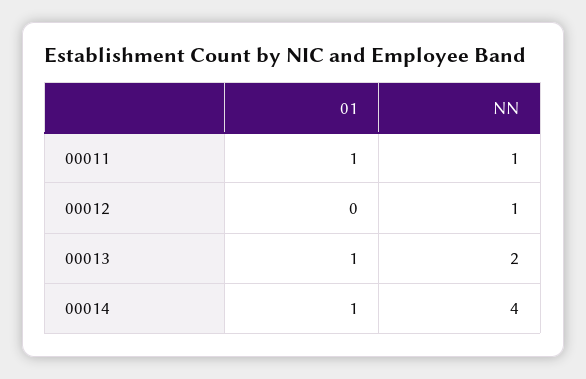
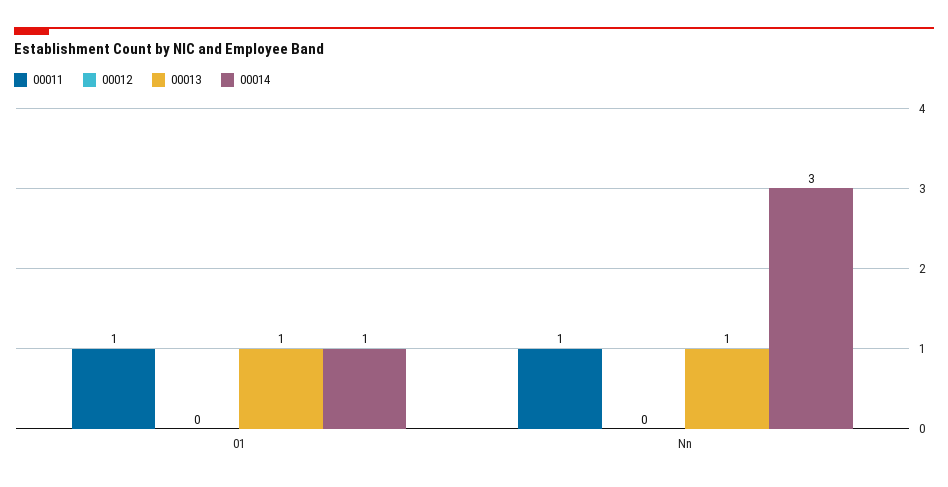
  {
    "00011": {
      "01": 1,
      "NN": 1
    },
    "00012": {
      "01": 0,
-     "NN": 1
+     "NN": 0
    },
    "00013": {
      "01": 1,
-     "NN": 2
+     "NN": 1
    },
    "00014": {
      "01": 1,
-     "NN": 4
+     "NN": 3
    }
  }

